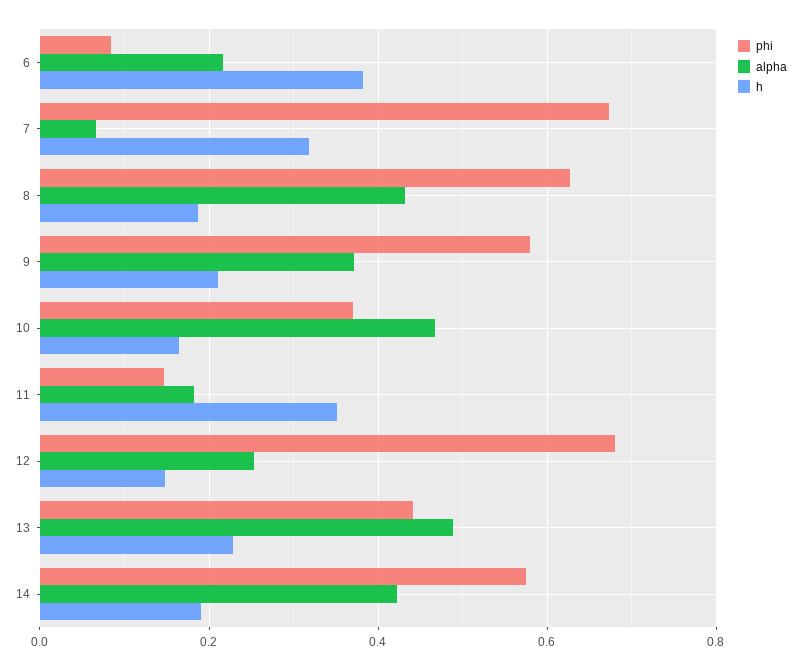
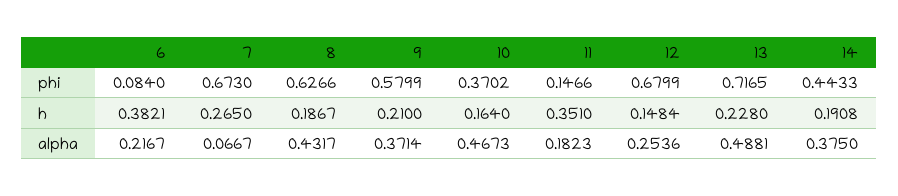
  {
    "phi": {
      "6": 0.084,
      "7": 0.673,
      "8": 0.6266,
      "9": 0.5799,
      "10": 0.3702,
      "11": 0.1466,
      "12": 0.6799,
-     "13": 0.44,
+     "13": 0.7165,
-     "14": 0.58
+     "14": 0.4433
    },
    "alpha": {
      "6": 0.2167,
      "7": 0.0667,
      "8": 0.4317,
      "9": 0.3714,
      "10": 0.4673,
      "11": 0.1823,
      "12": 0.2536,
      "13": 0.4881,
-     "14": 0.42
+     "14": 0.375
    },
    "h": {
      "6": 0.3821,
-     "7": 0.32,
+     "7": 0.265,
      "8": 0.1867,
      "9": 0.21,
      "10": 0.164,
      "11": 0.351,
      "12": 0.1484,
      "13": 0.228,
      "14": 0.1908
    }
  }

